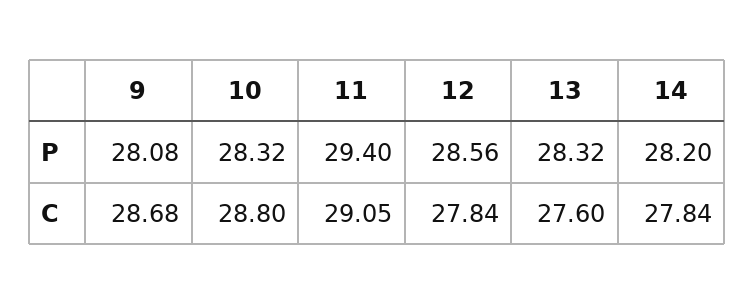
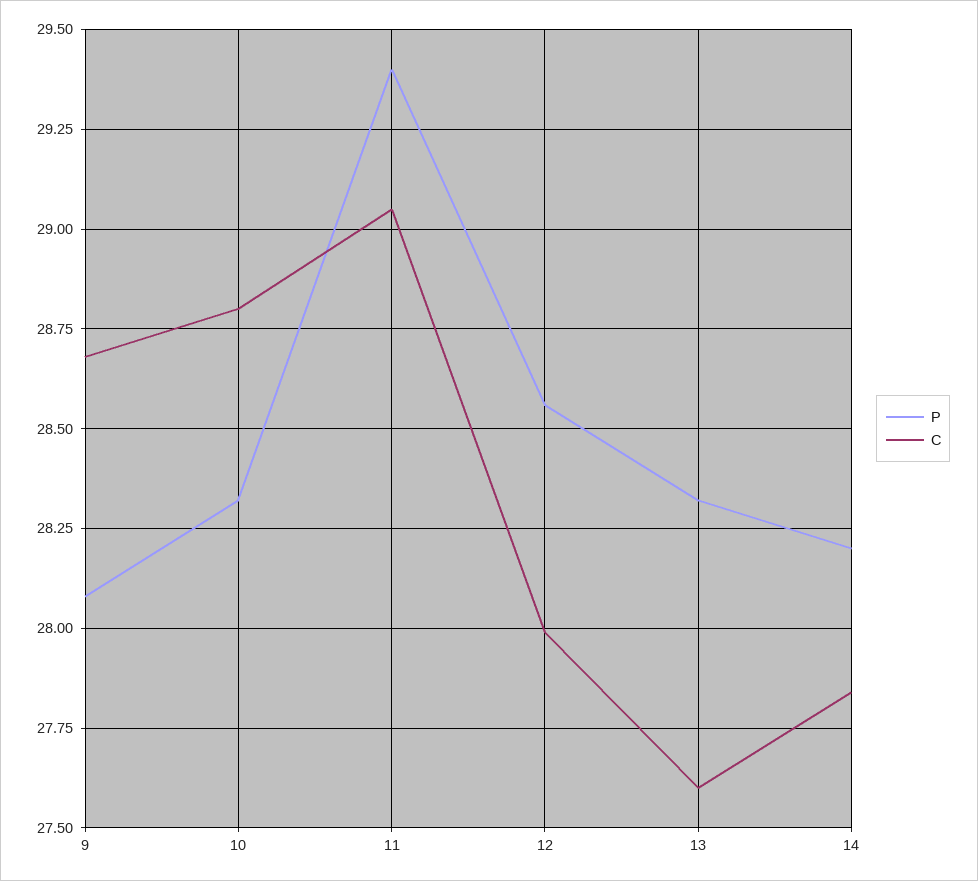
  {
    "P": {
      "9": 28.08,
      "10": 28.32,
      "11": 29.4,
      "12": 28.56,
      "13": 28.32,
      "14": 28.2
    },
    "C": {
      "9": 28.68,
      "10": 28.8,
      "11": 29.05,
-     "12": 27.84,
+     "12": 28,
      "13": 27.6,
      "14": 27.84
    }
  }

